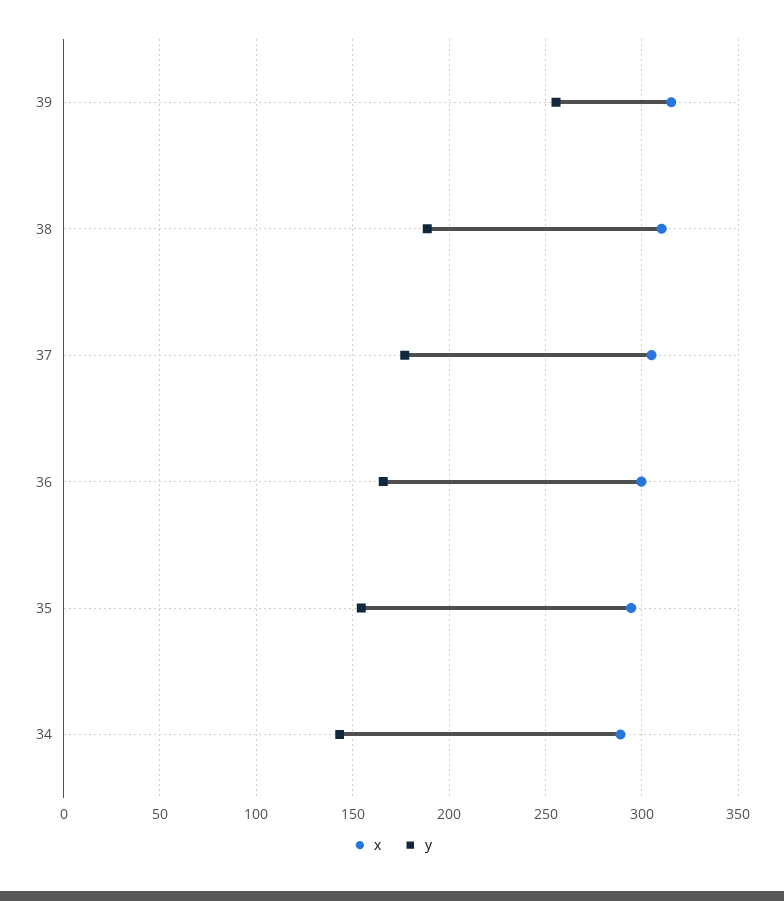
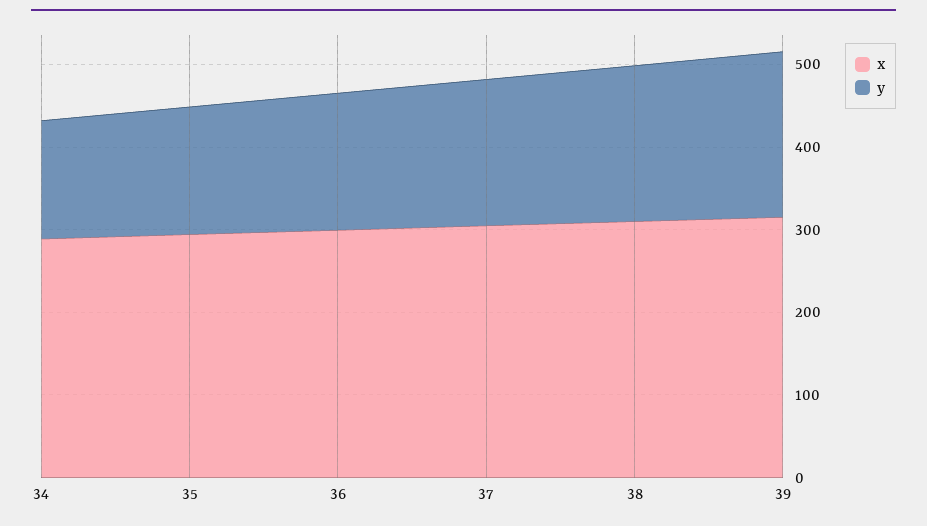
  {
    "x": {
      "39": 315,
      "38": 310,
      "37": 305,
      "36": 300,
      "35": 295,
      "34": 290
    },
    "y": {
-     "39": 255,
+     "39": 200,
      "38": 190,
      "37": 175,
      "36": 165,
      "35": 155,
      "34": 145
    }
  }

